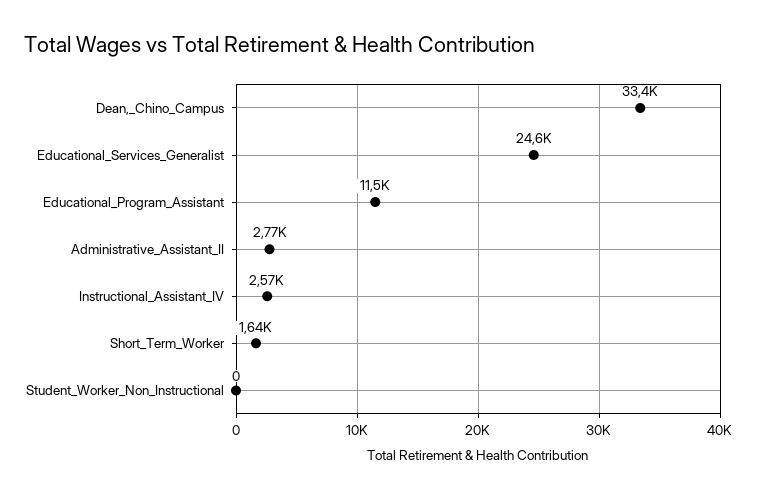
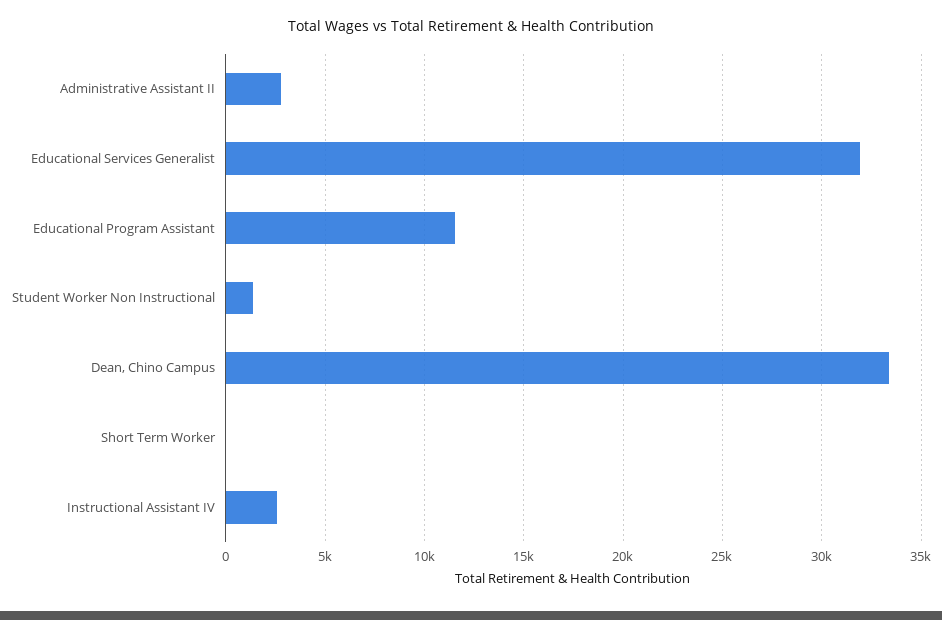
  {
    "Dean,_Chino_Campus": 33400,
-   "Educational_Services_Generalist": 24600,
+   "Educational_Services_Generalist": 32000,
    "Educational_Program_Assistant": 11500,
    "Administrative_Assistant_II": 2770,
    "Instructional_Assistant_IV": 2570,
-   "Short_Term_Worker": 1640,
+   "Short_Term_Worker": 0,
-   "Student_Worker_Non_Instructional": 0
+   "Student_Worker_Non_Instructional": 1500
  }

